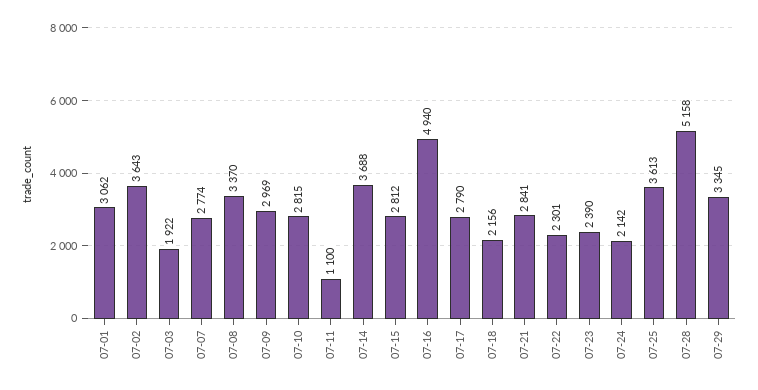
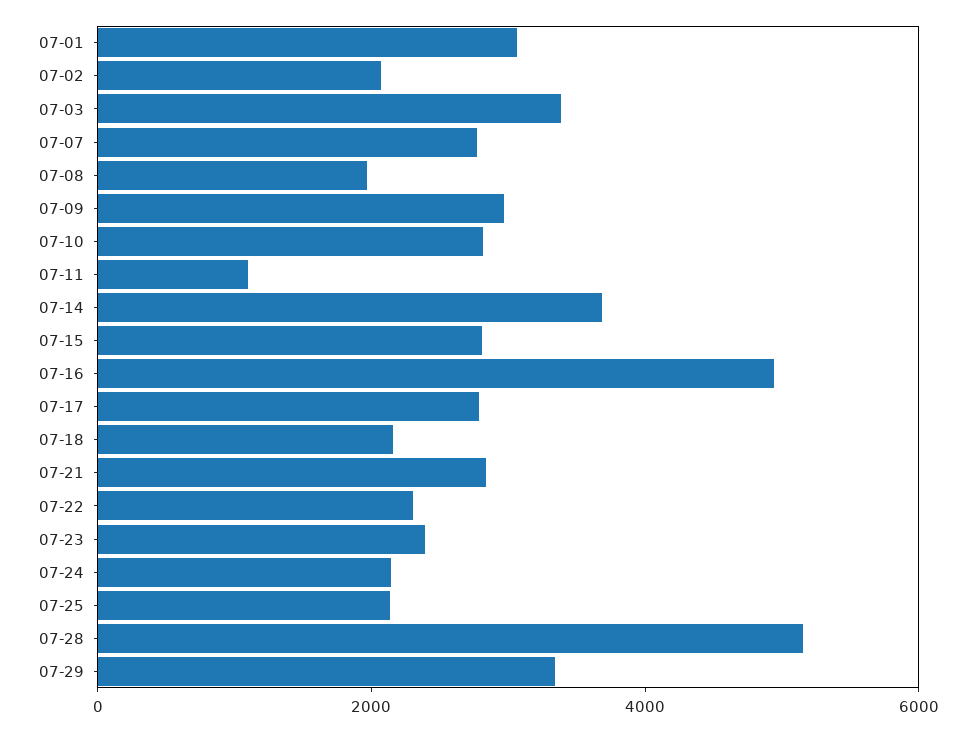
  {
    "07-01": 3062,
-   "07-02": 3643,
+   "07-02": 2000,
-   "07-03": 1922,
+   "07-03": 3500,
    "07-07": 2774,
-   "07-08": 3370,
+   "07-08": 2000,
    "07-09": 2969,
    "07-10": 2815,
    "07-11": 1100,
    "07-14": 3688,
    "07-15": 2812,
    "07-16": 4940,
    "07-17": 2790,
    "07-18": 2156,
    "07-21": 2841,
    "07-22": 2301,
    "07-23": 2390,
    "07-24": 2142,
-   "07-25": 3613,
+   "07-25": 2000,
    "07-28": 5158,
    "07-29": 3345
  }

